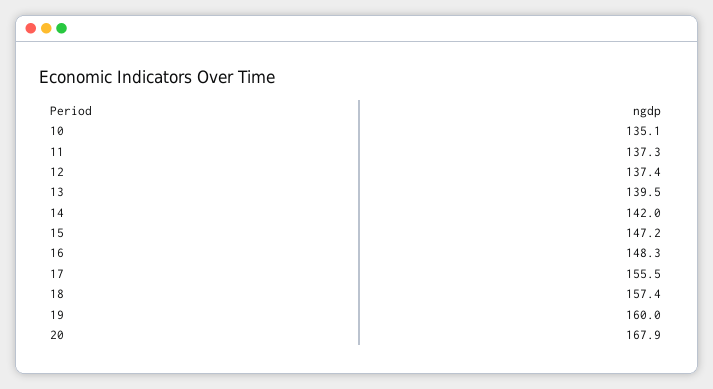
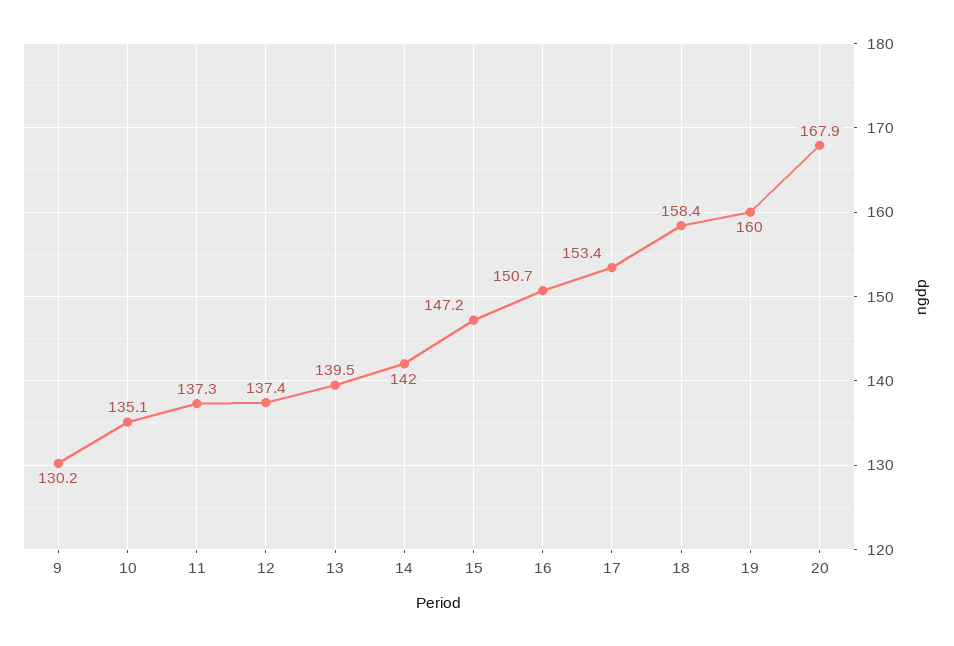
  {
    "10": 135.1,
    "11": 137.3,
    "12": 137.4,
    "13": 139.5,
    "14": 142,
    "15": 147.2,
-   "16": 148.3,
+   "16": 150.7,
-   "17": 155.5,
+   "17": 153.4,
-   "18": 157.4,
+   "18": 158.4,
    "19": 160,
-   "20": 167.9
+   "20": 167.9,
+   "9": 130.2
  }

